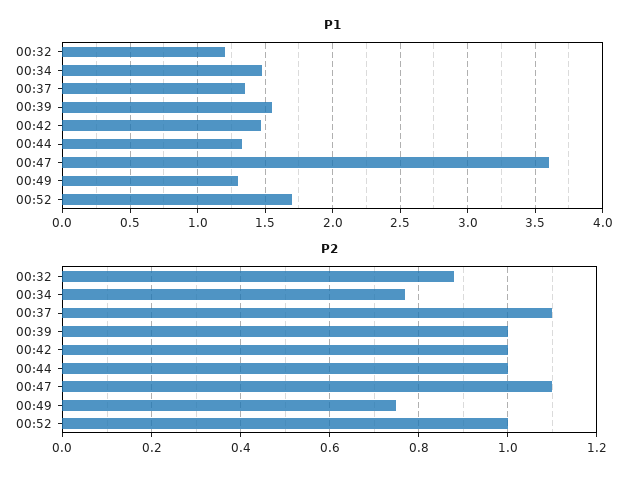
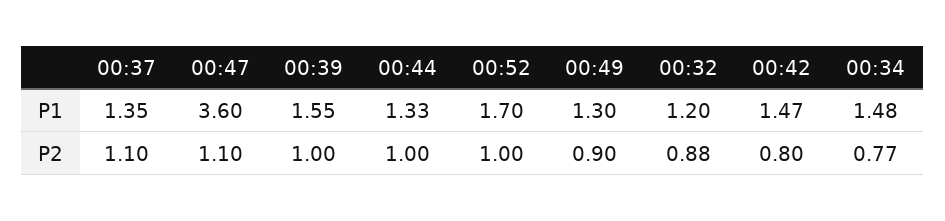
  {
    "P1": {
      "00:32": 1.2,
      "00:34": 1.48,
      "00:37": 1.35,
      "00:39": 1.55,
      "00:42": 1.47,
      "00:44": 1.33,
      "00:47": 3.6,
      "00:49": 1.3,
      "00:52": 1.7
    },
    "P2": {
      "00:32": 0.88,
      "00:34": 0.77,
      "00:37": 1.1,
      "00:39": 1,
-     "00:42": 1,
+     "00:42": 0.8,
      "00:44": 1,
      "00:47": 1.1,
-     "00:49": 0.75,
+     "00:49": 0.9,
      "00:52": 1
    }
  }

